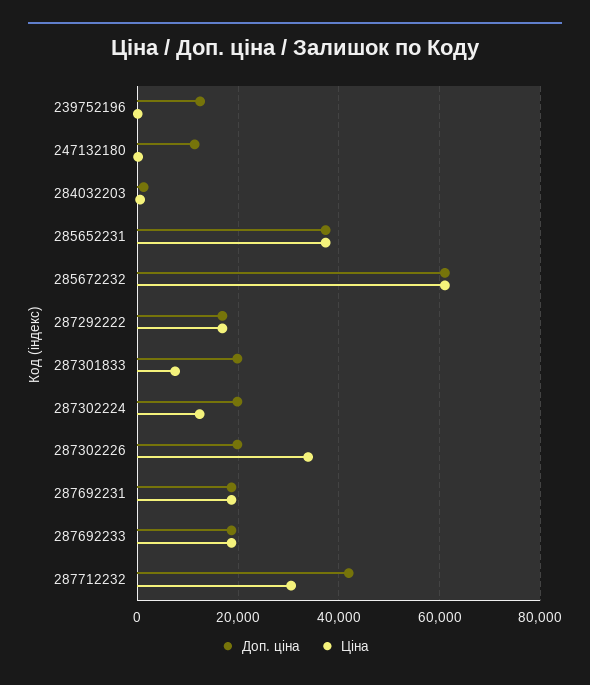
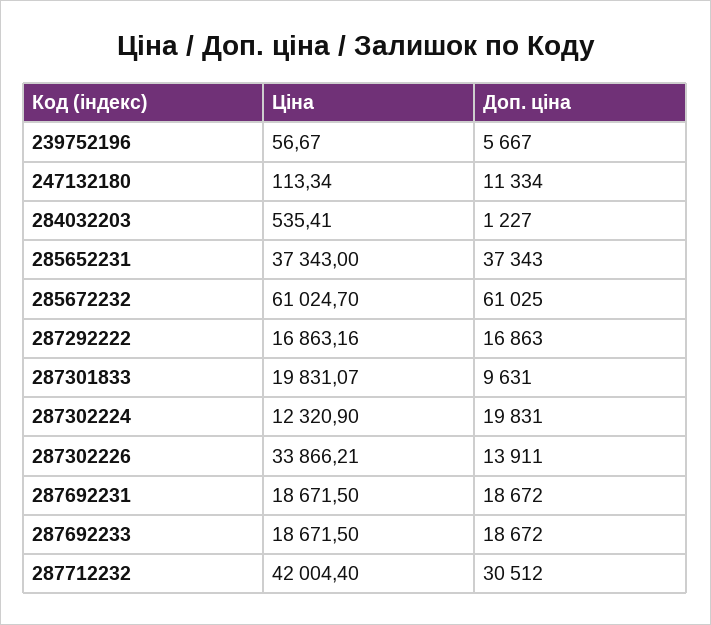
  {
    "Доп. ціна": {
-     "239752196": 12000,
+     "239752196": 5667,
      "247132180": 11334,
      "284032203": 1227,
      "285652231": 37343,
      "285672232": 61025,
      "287292222": 16863,
-     "287301833": 20000,
+     "287301833": 9631,
      "287302224": 19831,
-     "287302226": 20000,
+     "287302226": 13911,
      "287692231": 18672,
      "287692233": 18672,
-     "287712232": 42000
+     "287712232": 30512
    },
    "Ціна": {
      "239752196": 56.67,
      "247132180": 113.34,
      "284032203": 535.41,
      "285652231": 37343,
      "285672232": 61024.7,
      "287292222": 16863.16,
-     "287301833": 8000,
+     "287301833": 19831.07,
      "287302224": 12320.9,
      "287302226": 33866.21,
      "287692231": 18671.5,
      "287692233": 18671.5,
-     "287712232": 30000
+     "287712232": 42004.4
    }
  }

